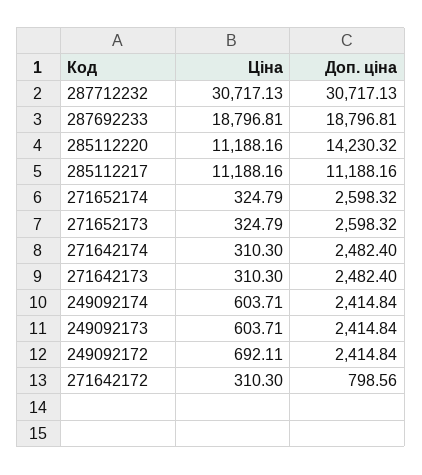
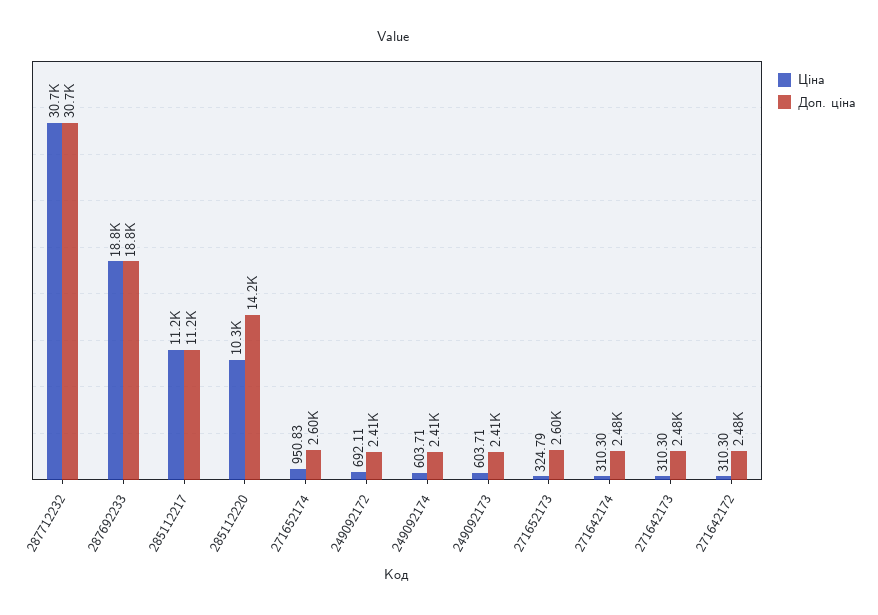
  {
    "Ціна": {
      "287712232": 30717.13,
      "287692233": 18796.81,
-     "285112220": 11188.16,
+     "285112220": 10300,
      "285112217": 11188.16,
-     "271652174": 324.79,
+     "271652174": 950.83,
      "271652173": 324.79,
      "271642174": 310.3,
      "271642173": 310.3,
      "249092174": 603.71,
      "249092173": 603.71,
      "249092172": 692.11,
      "271642172": 310.3
    },
    "Доп. ціна": {
      "287712232": 30717.13,
      "287692233": 18796.81,
      "285112220": 14230.32,
      "285112217": 11188.16,
      "271652174": 2598.32,
      "271652173": 2598.32,
      "271642174": 2482.4,
      "271642173": 2482.4,
      "249092174": 2414.84,
      "249092173": 2414.84,
      "249092172": 2414.84,
-     "271642172": 798.56
+     "271642172": 2480
    }
  }

